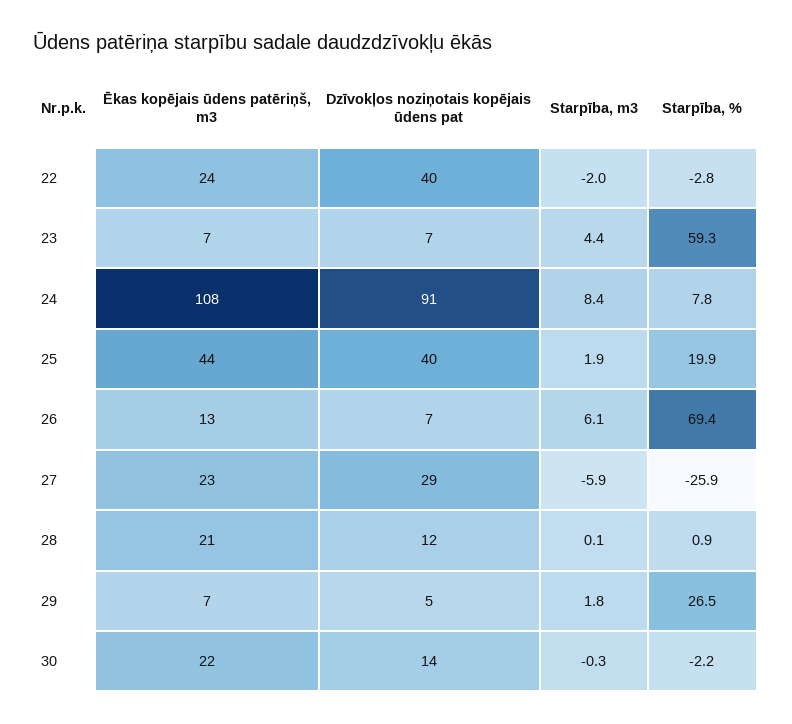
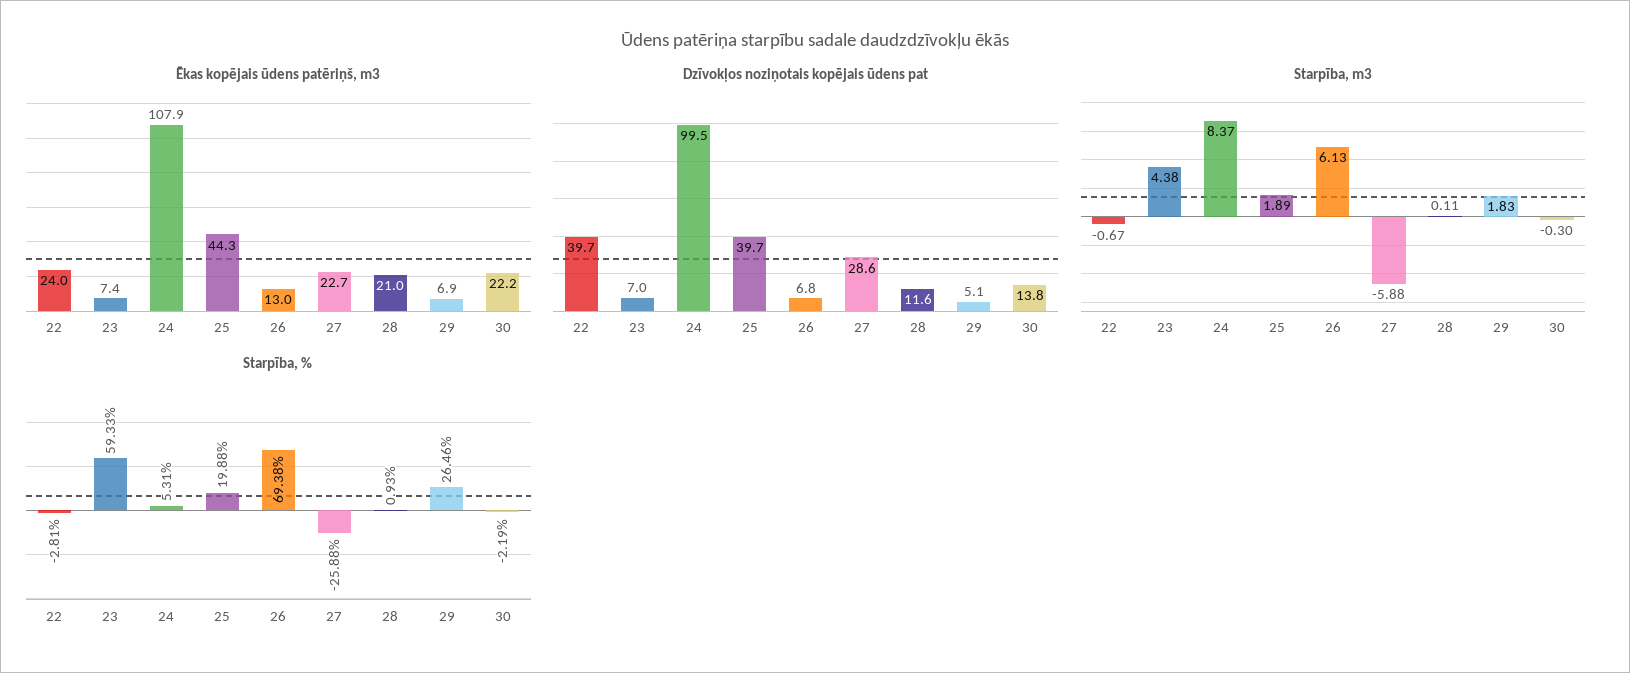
  {
    "Ēkas kopējais ūdens patēriņš, m3": {
      "22": 24,
      "23": 7.4,
      "24": 107.9,
      "25": 44.3,
      "26": 13,
      "27": 22.7,
      "28": 21,
      "29": 6.9,
      "30": 22.2
    },
    "Dzīvokļos noziņotais kopējais ūdens pat": {
      "22": 39.7,
      "23": 7,
-     "24": 91,
+     "24": 99.5,
      "25": 39.7,
      "26": 6.8,
      "27": 28.6,
      "28": 11.6,
      "29": 5.1,
      "30": 13.8
    },
    "Starpība, m3": {
-     "22": -2,
+     "22": -0.67,
      "23": 4.38,
      "24": 8.37,
      "25": 1.89,
      "26": 6.13,
      "27": -5.88,
      "28": 0.11,
      "29": 1.83,
      "30": -0.3
    },
    "Starpība, %": {
      "22": -2.81,
      "23": 59.33,
-     "24": 7.8,
+     "24": 5.31,
      "25": 19.88,
      "26": 69.38,
      "27": -25.88,
      "28": 0.93,
      "29": 26.46,
      "30": -2.19
    }
  }

